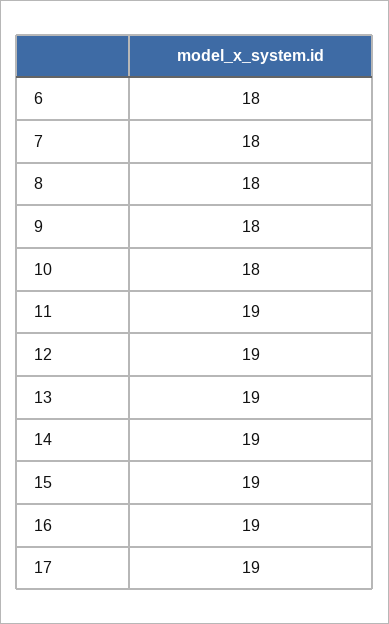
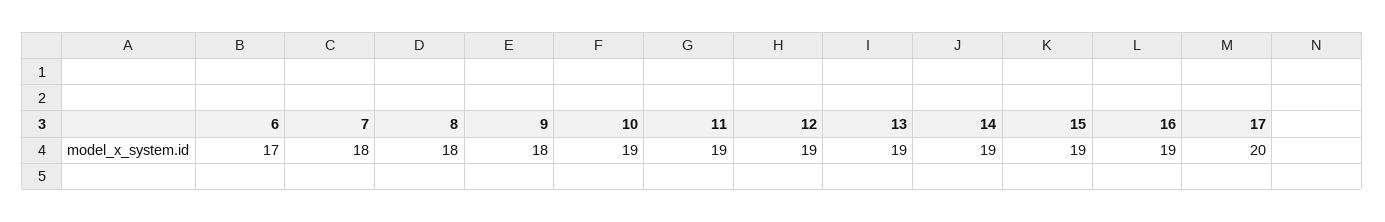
  {
-   "6": 18,
+   "6": 17,
    "7": 18,
    "8": 18,
    "9": 18,
-   "10": 18,
+   "10": 19,
    "11": 19,
    "12": 19,
    "13": 19,
    "14": 19,
    "15": 19,
    "16": 19,
-   "17": 19
+   "17": 20
  }

